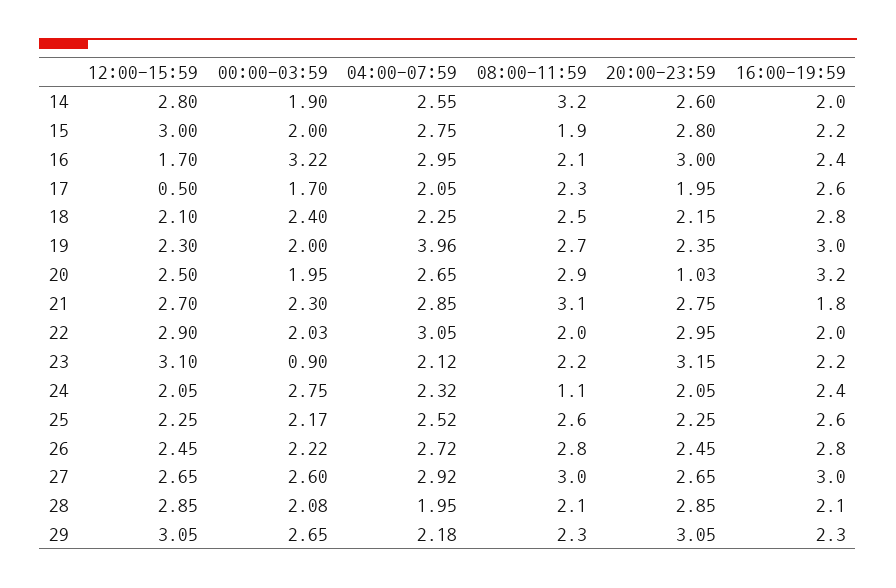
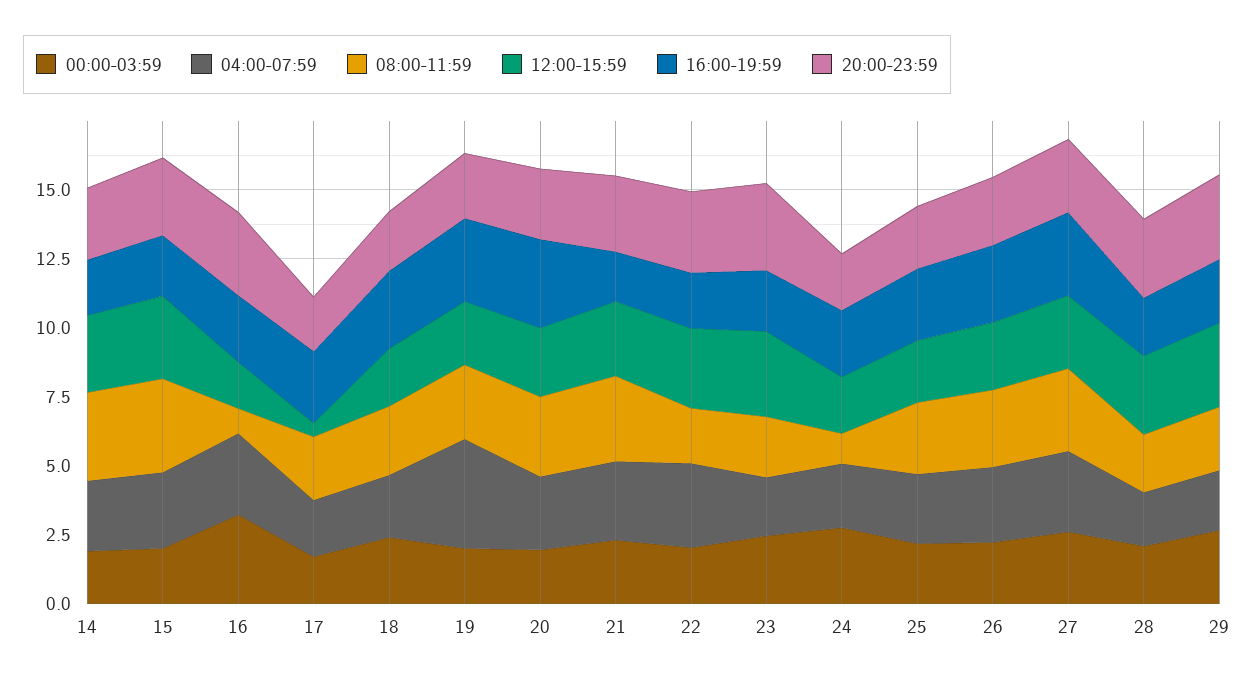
  {
    "12:00-15:59": {
      "14": 2.8,
      "15": 3,
      "16": 1.7,
      "17": 0.5,
      "18": 2.1,
      "19": 2.3,
      "20": 2.5,
      "21": 2.7,
      "22": 2.9,
      "23": 3.1,
      "24": 2.05,
      "25": 2.25,
      "26": 2.45,
      "27": 2.65,
      "28": 2.85,
      "29": 3.05
    },
    "00:00-03:59": {
      "14": 1.9,
      "15": 2,
      "16": 3.22,
      "17": 1.7,
      "18": 2.4,
      "19": 2,
      "20": 1.95,
      "21": 2.3,
      "22": 2.03,
-     "23": 0.9,
+     "23": 2.5,
      "24": 2.75,
      "25": 2.17,
      "26": 2.22,
      "27": 2.6,
      "28": 2.08,
      "29": 2.65
    },
    "04:00-07:59": {
      "14": 2.55,
      "15": 2.75,
      "16": 2.95,
      "17": 2.05,
      "18": 2.25,
      "19": 3.96,
      "20": 2.65,
      "21": 2.85,
      "22": 3.05,
      "23": 2.12,
      "24": 2.32,
      "25": 2.52,
      "26": 2.72,
      "27": 2.92,
      "28": 1.95,
      "29": 2.18
    },
    "08:00-11:59": {
      "14": 3.2,
-     "15": 1.9,
+     "15": 3.5,
-     "16": 2.1,
+     "16": 1,
      "17": 2.3,
      "18": 2.5,
      "19": 2.7,
      "20": 2.9,
      "21": 3.1,
      "22": 2,
      "23": 2.2,
      "24": 1.1,
      "25": 2.6,
      "26": 2.8,
      "27": 3,
      "28": 2.1,
      "29": 2.3
    },
    "20:00-23:59": {
      "14": 2.6,
      "15": 2.8,
      "16": 3,
      "17": 1.95,
      "18": 2.15,
      "19": 2.35,
-     "20": 1.03,
+     "20": 2.5,
      "21": 2.75,
      "22": 2.95,
      "23": 3.15,
      "24": 2.05,
      "25": 2.25,
      "26": 2.45,
      "27": 2.65,
      "28": 2.85,
      "29": 3.05
    },
    "16:00-19:59": {
      "14": 2,
      "15": 2.2,
      "16": 2.4,
      "17": 2.6,
      "18": 2.8,
      "19": 3,
      "20": 3.2,
      "21": 1.8,
      "22": 2,
      "23": 2.2,
      "24": 2.4,
      "25": 2.6,
      "26": 2.8,
      "27": 3,
      "28": 2.1,
      "29": 2.3
    }
  }

